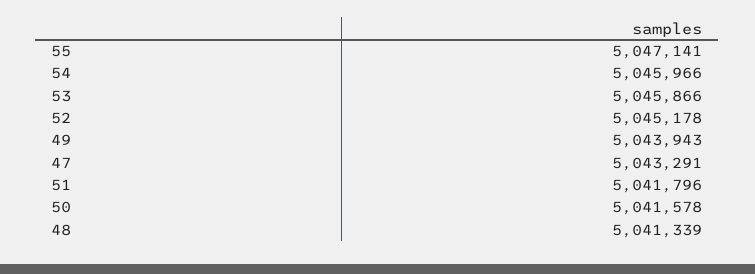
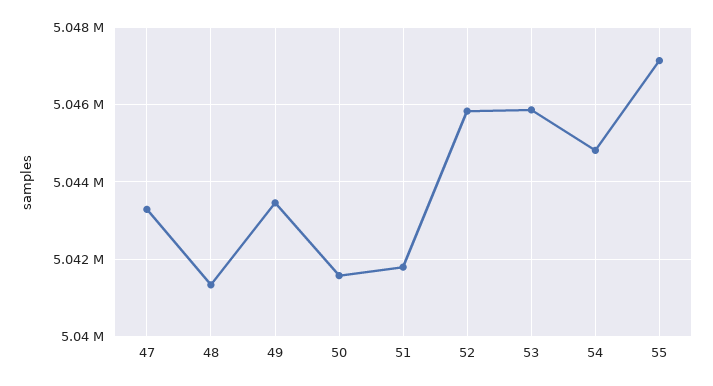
  {
    "55": 5047141,
-   "54": 5045966,
+   "54": 5044800,
    "53": 5045866,
-   "52": 5045178,
+   "52": 5045800,
-   "49": 5043943,
+   "49": 5043400,
    "47": 5043291,
    "51": 5041796,
    "50": 5041578,
    "48": 5041339
  }

